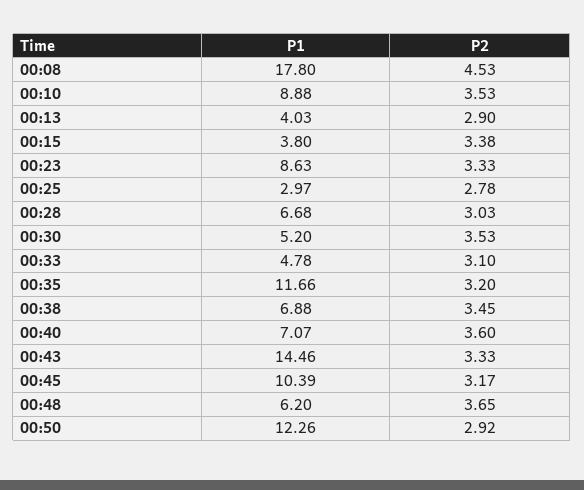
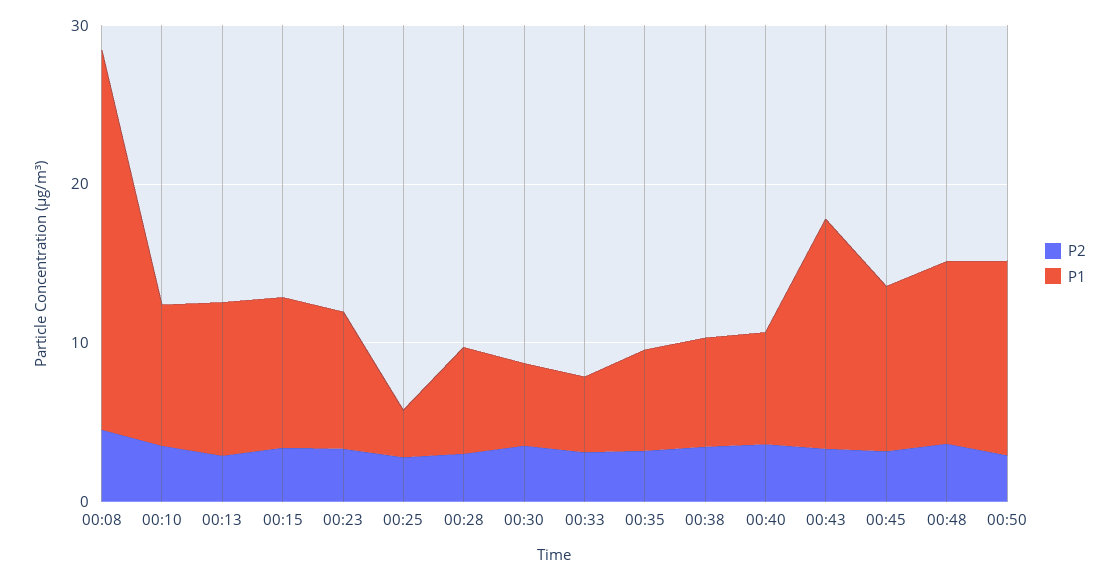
  {
    "P1": {
-     "00:08": 17.8,
+     "00:08": 24,
      "00:10": 8.88,
-     "00:13": 4.03,
+     "00:13": 10,
-     "00:15": 3.8,
+     "00:15": 10,
      "00:23": 8.63,
      "00:25": 2.97,
      "00:28": 6.68,
      "00:30": 5.2,
      "00:33": 4.78,
-     "00:35": 11.66,
+     "00:35": 6,
      "00:38": 6.88,
      "00:40": 7.07,
      "00:43": 14.46,
      "00:45": 10.39,
-     "00:48": 6.2,
+     "00:48": 12,
      "00:50": 12.26
    },
    "P2": {
      "00:08": 4.53,
      "00:10": 3.53,
      "00:13": 2.9,
      "00:15": 3.38,
      "00:23": 3.33,
      "00:25": 2.78,
      "00:28": 3.03,
      "00:30": 3.53,
      "00:33": 3.1,
      "00:35": 3.2,
      "00:38": 3.45,
      "00:40": 3.6,
      "00:43": 3.33,
      "00:45": 3.17,
      "00:48": 3.65,
      "00:50": 2.92
    }
  }

